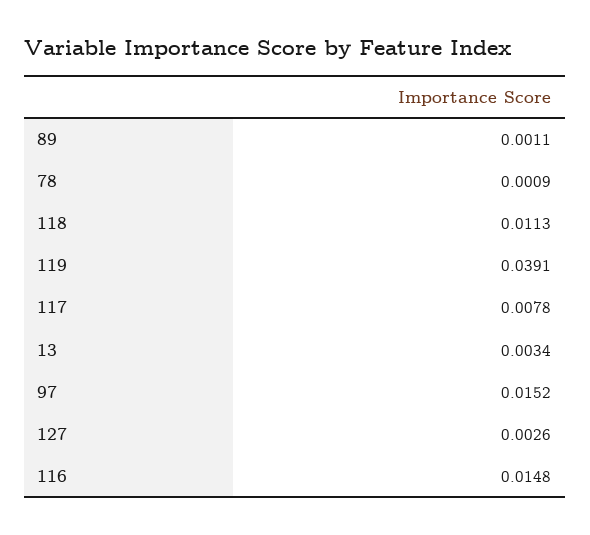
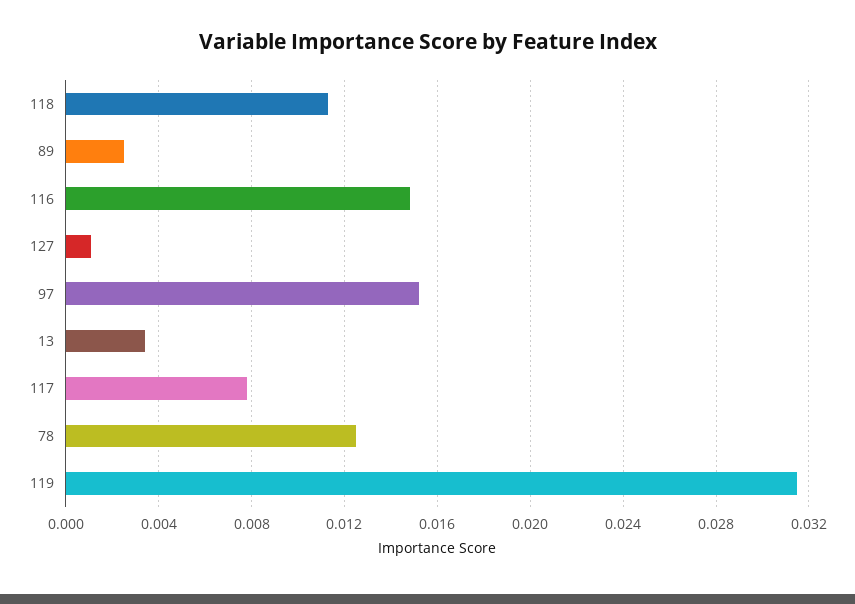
  {
-   "89": 0.0011,
+   "89": 0.0025,
-   "78": 0.0009,
+   "78": 0.0125,
    "118": 0.0113,
-   "119": 0.0391,
+   "119": 0.0315,
    "117": 0.0078,
    "13": 0.0034,
    "97": 0.0152,
-   "127": 0.0026,
+   "127": 0.001,
    "116": 0.0148
  }

